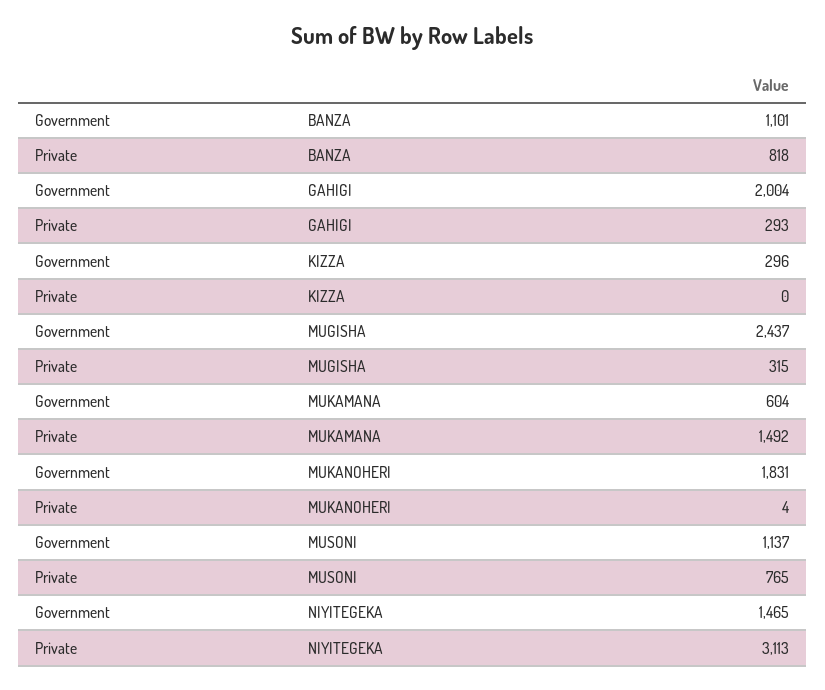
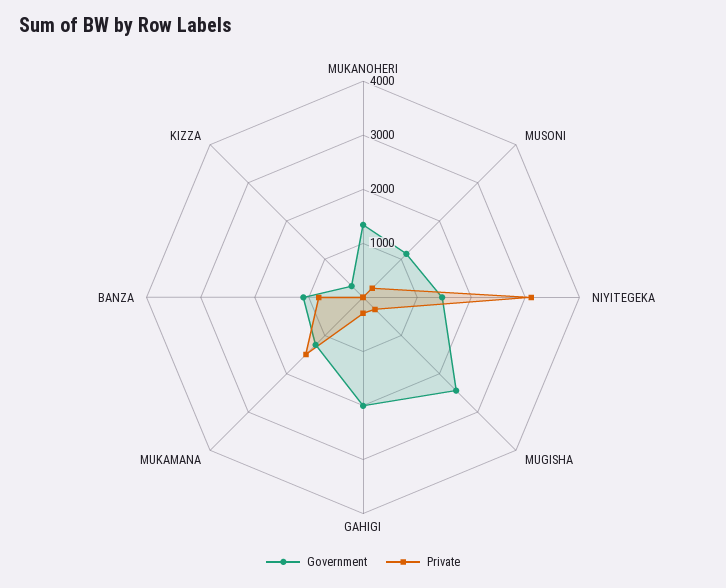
  {
    "Government": {
      "BANZA": 1101,
      "GAHIGI": 2004,
      "KIZZA": 296,
      "MUGISHA": 2437,
-     "MUKAMANA": 604,
+     "MUKAMANA": 1200,
-     "MUKANOHERI": 1831,
+     "MUKANOHERI": 1400,
      "MUSONI": 1137,
      "NIYITEGEKA": 1465
    },
    "Private": {
      "BANZA": 818,
      "GAHIGI": 293,
      "KIZZA": 0,
      "MUGISHA": 315,
      "MUKAMANA": 1492,
      "MUKANOHERI": 4,
-     "MUSONI": 765,
+     "MUSONI": 200,
      "NIYITEGEKA": 3113
    }
  }

